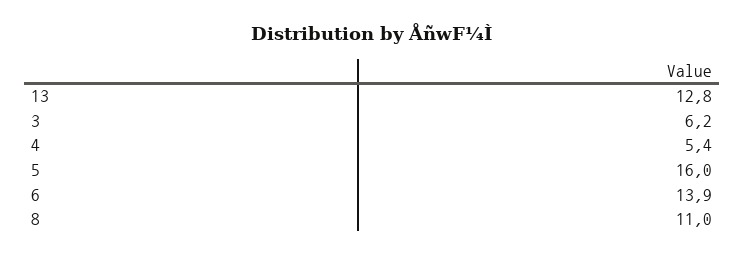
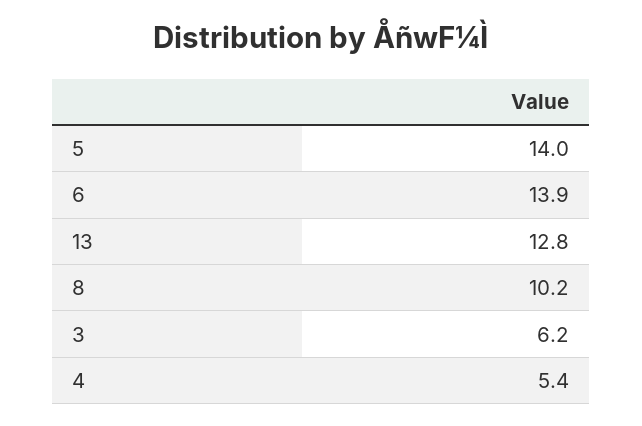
  {
    "13": 12.8,
    "3": 6.2,
    "4": 5.4,
-   "5": 16,
+   "5": 14,
    "6": 13.9,
-   "8": 11
+   "8": 10.2
  }

